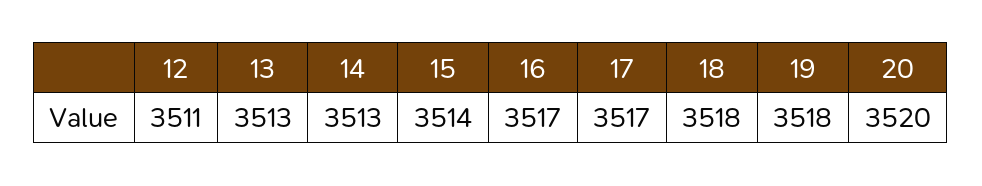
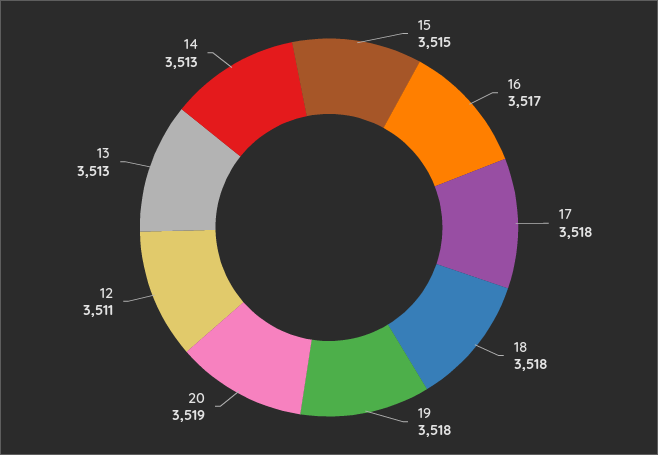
  {
    "12": 3511,
    "13": 3513,
    "14": 3513,
-   "15": 3514,
+   "15": 3515,
    "16": 3517,
-   "17": 3517,
+   "17": 3518,
    "18": 3518,
    "19": 3518,
-   "20": 3520
+   "20": 3519
  }

